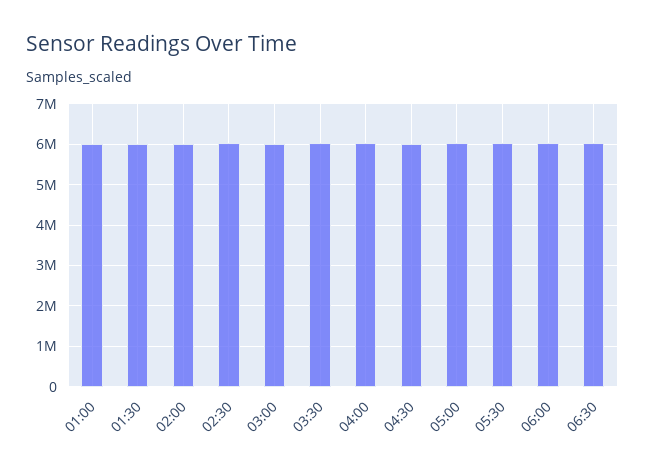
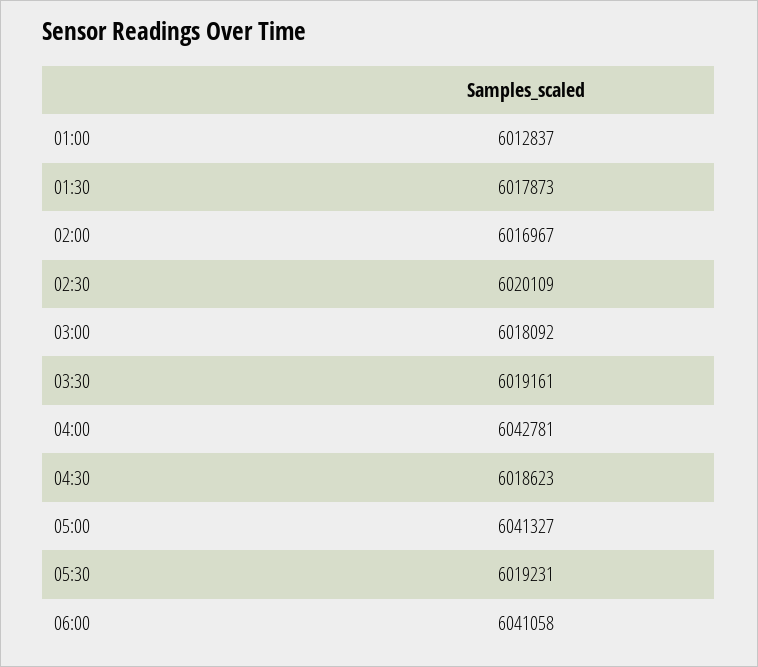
  {
    "01:00": 6012837,
    "01:30": 6017873,
    "02:00": 6016967,
    "02:30": 6020109,
    "03:00": 6018092,
    "03:30": 6019161,
    "04:00": 6042781,
    "04:30": 6018623,
    "05:00": 6041327,
    "05:30": 6019231,
-   "06:00": 6041058,
+   "06:00": 6041058
-   "06:30": 6000000
  }

